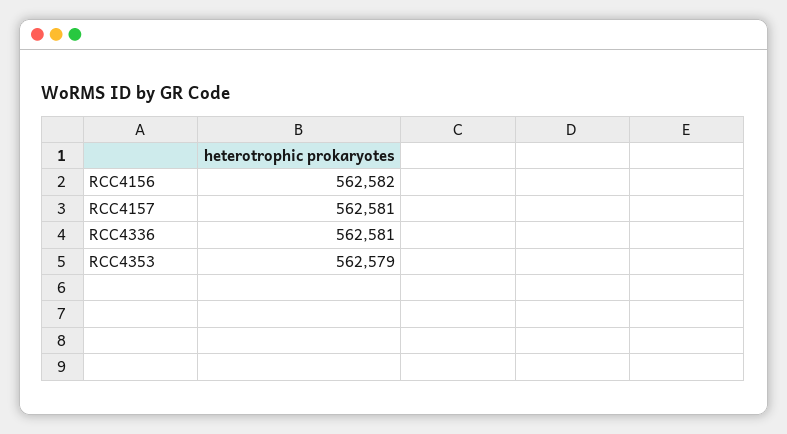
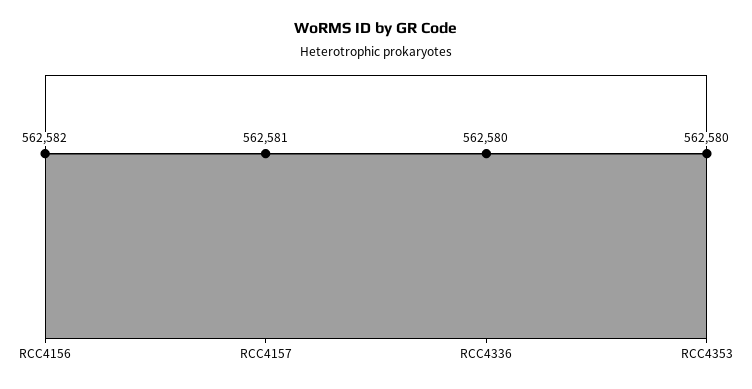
  {
    "RCC4156": 562582,
    "RCC4157": 562581,
-   "RCC4336": 562581,
+   "RCC4336": 562580,
-   "RCC4353": 562579
+   "RCC4353": 562580
  }

